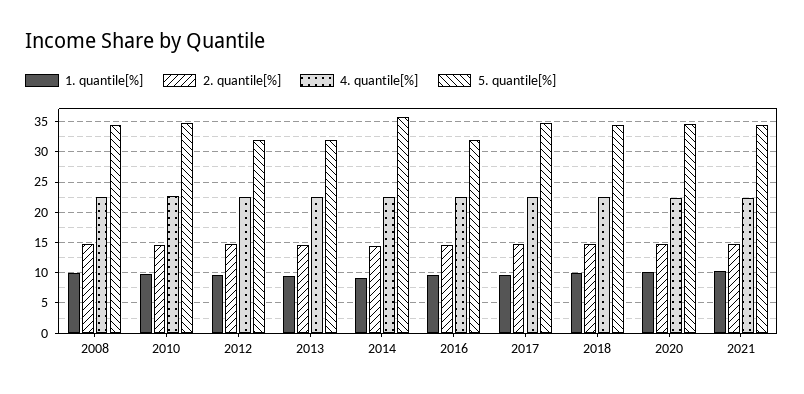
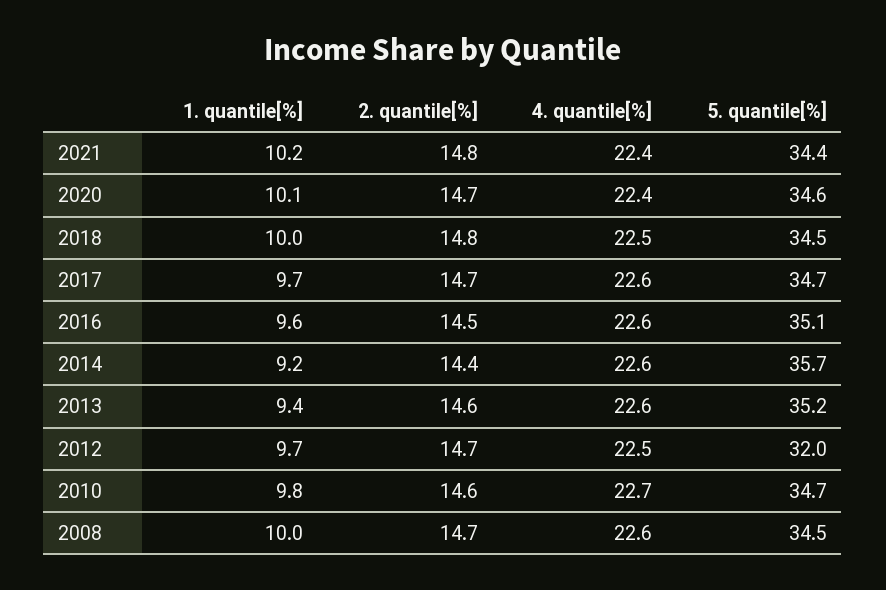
  {
    "1. quantile[%]": {
      "2008": 10,
      "2010": 9.8,
      "2012": 9.7,
      "2013": 9.4,
      "2014": 9.2,
      "2016": 9.6,
      "2017": 9.7,
      "2018": 10,
      "2020": 10.1,
      "2021": 10.2
    },
    "2. quantile[%]": {
      "2008": 14.7,
      "2010": 14.6,
      "2012": 14.7,
      "2013": 14.6,
      "2014": 14.4,
      "2016": 14.5,
      "2017": 14.7,
      "2018": 14.8,
      "2020": 14.7,
      "2021": 14.8
    },
    "4. quantile[%]": {
      "2008": 22.6,
      "2010": 22.7,
      "2012": 22.5,
      "2013": 22.6,
      "2014": 22.6,
      "2016": 22.6,
      "2017": 22.6,
      "2018": 22.5,
      "2020": 22.4,
      "2021": 22.4
    },
    "5. quantile[%]": {
      "2008": 34.5,
      "2010": 34.7,
      "2012": 32,
-     "2013": 32,
+     "2013": 35.2,
      "2014": 35.7,
-     "2016": 32,
+     "2016": 35.1,
      "2017": 34.7,
      "2018": 34.5,
      "2020": 34.6,
      "2021": 34.4
    }
  }

